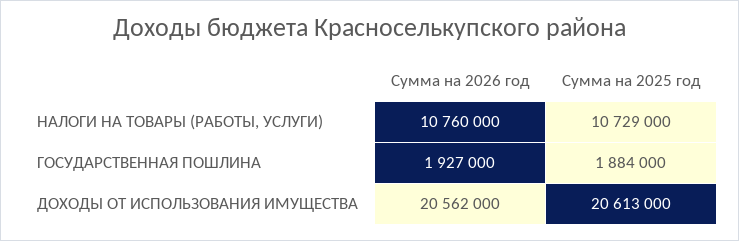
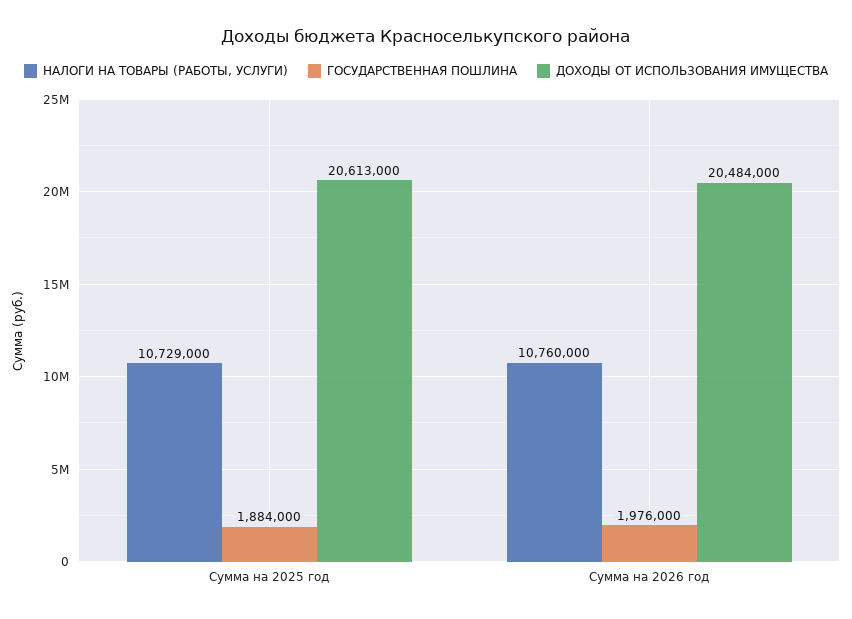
  {
    "НАЛОГИ НА ТОВАРЫ (РАБОТЫ, УСЛУГИ)": {
      "Сумма на 2026 год": 10760000,
      "Сумма на 2025 год": 10729000
    },
    "ГОСУДАРСТВЕННАЯ ПОШЛИНА": {
-     "Сумма на 2026 год": 1927000,
+     "Сумма на 2026 год": 1976000,
      "Сумма на 2025 год": 1884000
    },
    "ДОХОДЫ ОТ ИСПОЛЬЗОВАНИЯ ИМУЩЕСТВА": {
-     "Сумма на 2026 год": 20562000,
+     "Сумма на 2026 год": 20484000,
      "Сумма на 2025 год": 20613000
    }
  }

